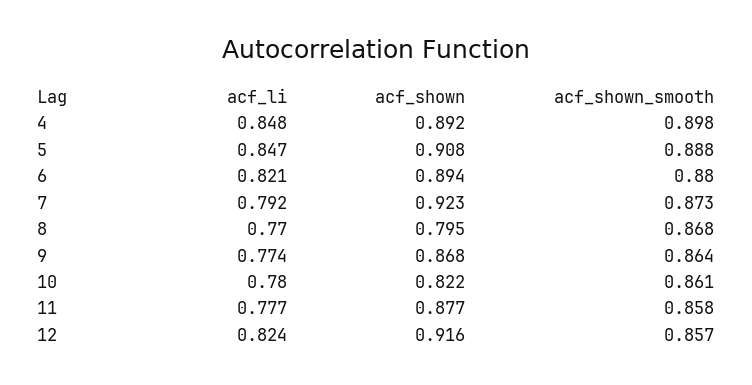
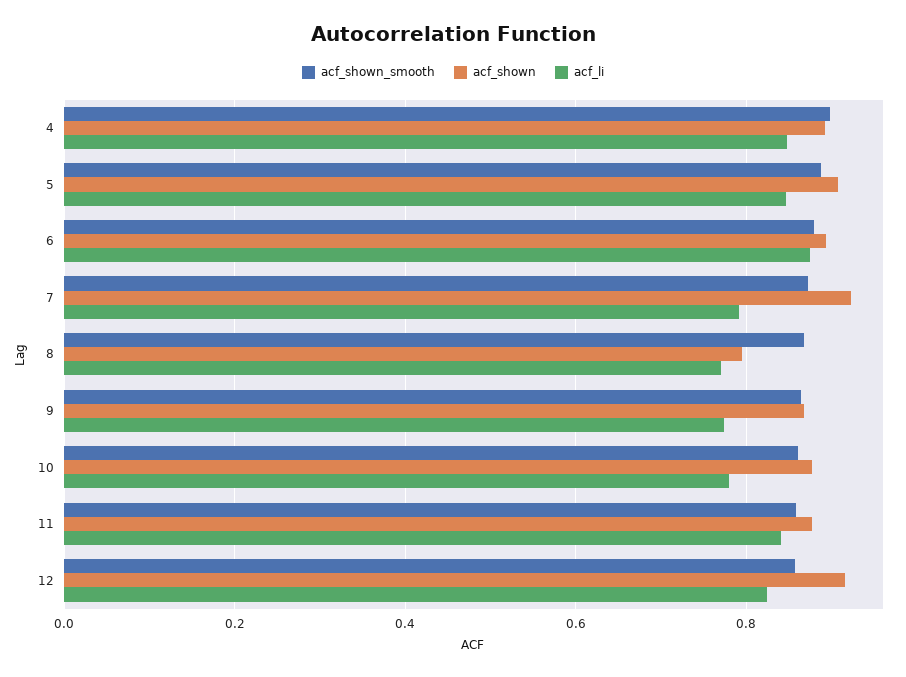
  {
    "acf_li": {
      "4": 0.848,
      "5": 0.847,
-     "6": 0.821,
+     "6": 0.88,
      "7": 0.792,
      "8": 0.77,
      "9": 0.774,
      "10": 0.78,
-     "11": 0.777,
+     "11": 0.84,
      "12": 0.824
    },
    "acf_shown": {
      "4": 0.892,
      "5": 0.908,
      "6": 0.894,
      "7": 0.923,
      "8": 0.795,
      "9": 0.868,
-     "10": 0.822,
+     "10": 0.88,
      "11": 0.877,
      "12": 0.916
    },
    "acf_shown_smooth": {
      "4": 0.898,
      "5": 0.888,
      "6": 0.88,
      "7": 0.873,
      "8": 0.868,
      "9": 0.864,
      "10": 0.861,
      "11": 0.858,
      "12": 0.857
    }
  }

